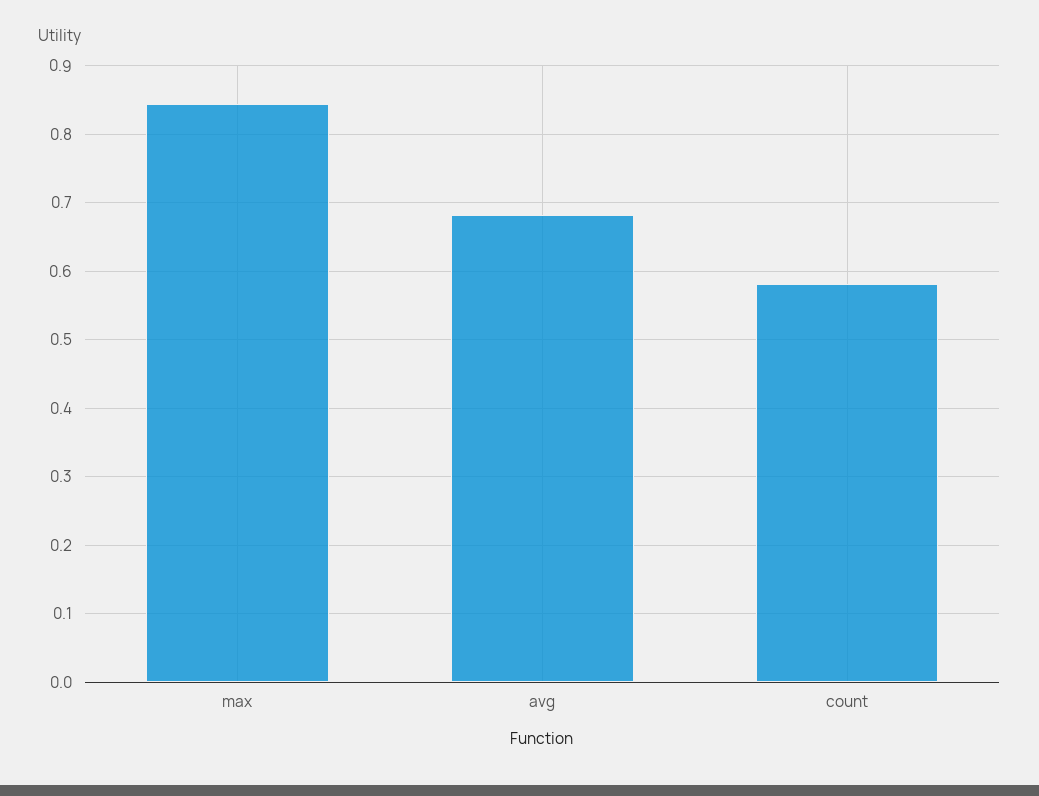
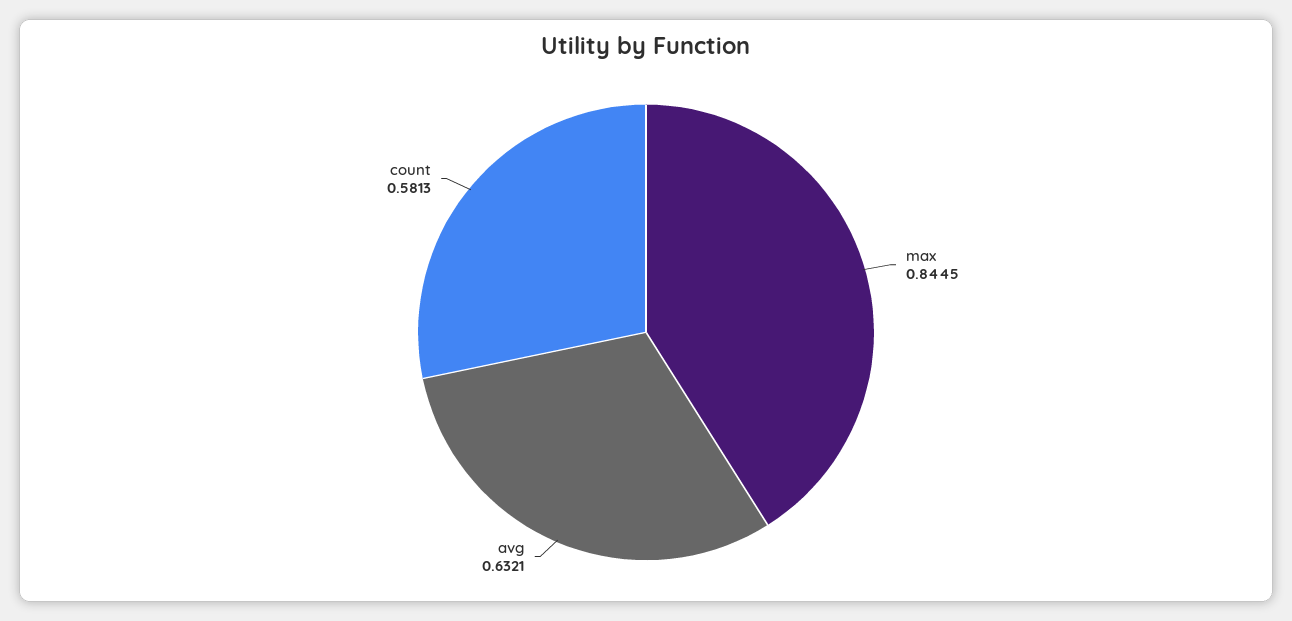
  {
    "max": 0.8445,
-   "avg": 0.68,
+   "avg": 0.6321,
    "count": 0.5813
  }

